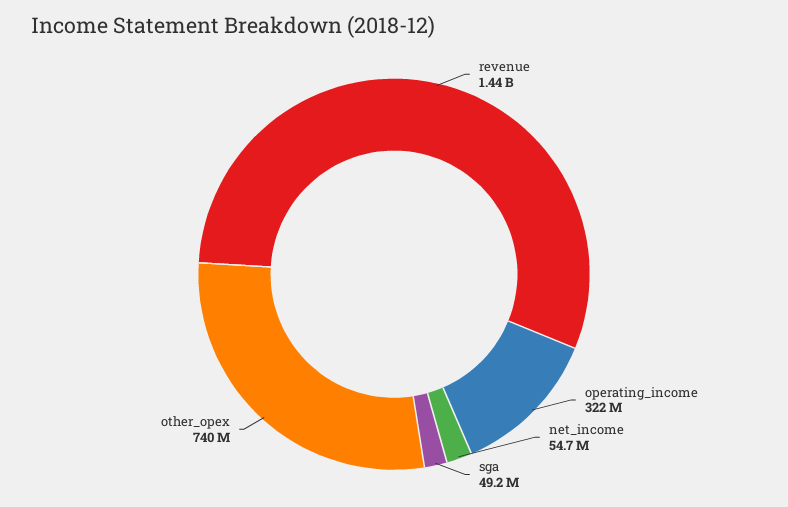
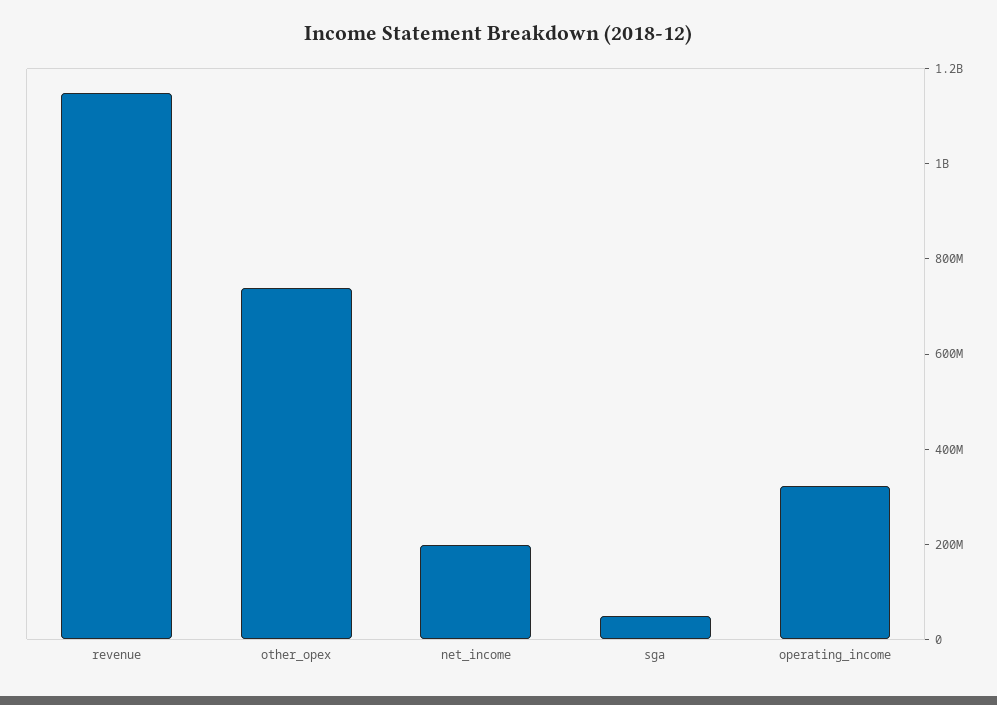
  {
-   "revenue": 1440000000,
+   "revenue": 1150000000,
    "operating_income": 322000000,
-   "net_income": 54700000,
+   "net_income": 200000000,
    "sga": 49200000,
    "other_opex": 740000000
  }

